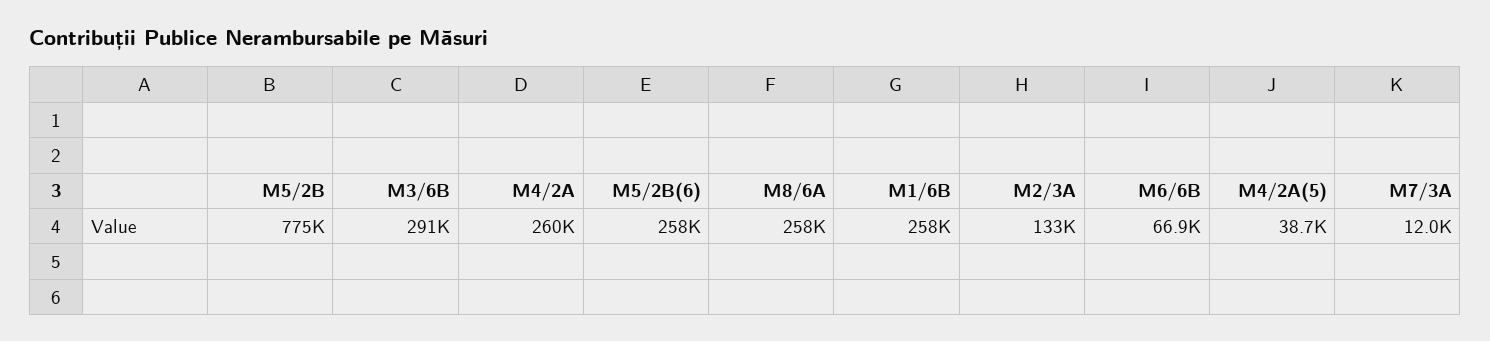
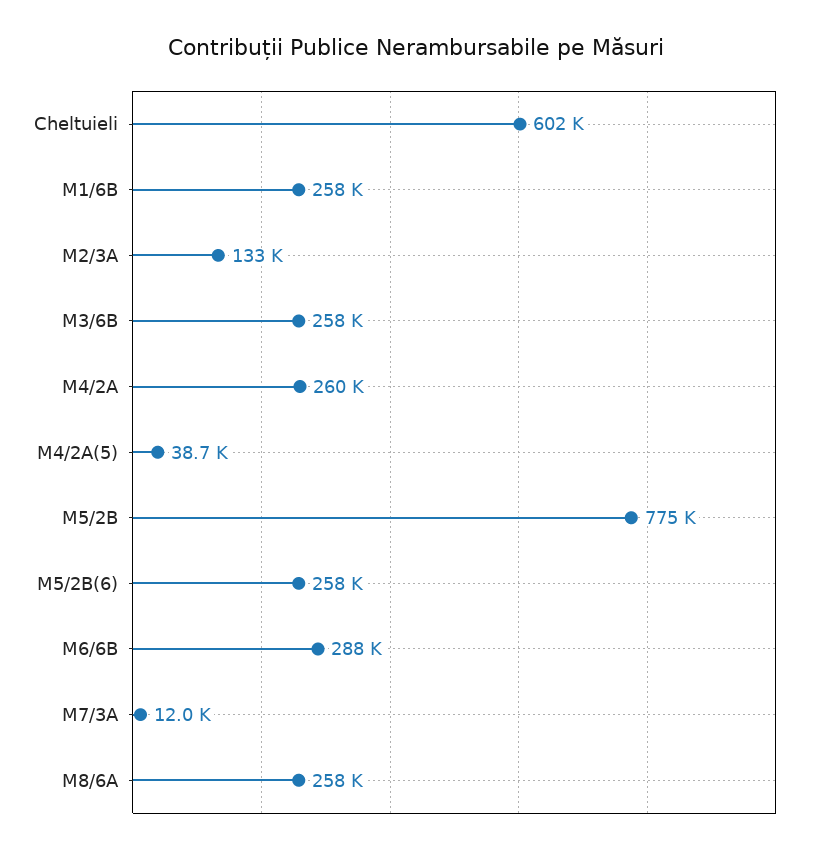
  {
    "M5/2B": 775000,
-   "M3/6B": 291000,
+   "M3/6B": 258000,
    "M4/2A": 260000,
    "M5/2B(6)": 258000,
    "M8/6A": 258000,
    "M1/6B": 258000,
    "M2/3A": 133000,
-   "M6/6B": 66900,
+   "M6/6B": 288000,
    "M4/2A(5)": 38700,
-   "M7/3A": 12000
+   "M7/3A": 12000,
+   "Cheltuieli": 602000
  }

